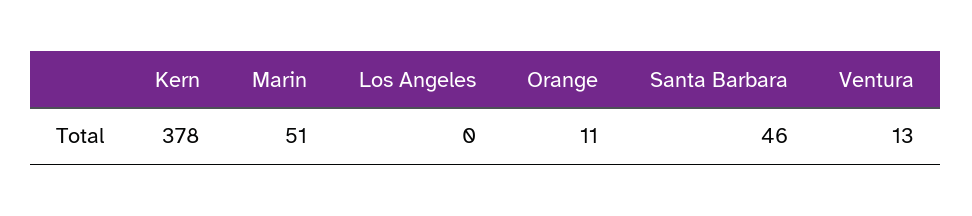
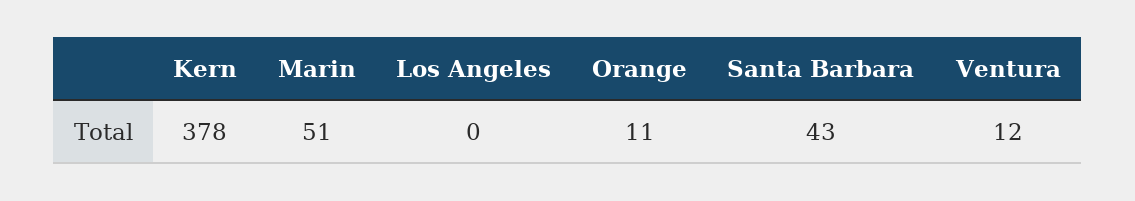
  {
    "Kern": 378,
    "Marin": 51,
    "Los Angeles": 0,
    "Orange": 11,
-   "Santa Barbara": 46,
+   "Santa Barbara": 43,
-   "Ventura": 13
+   "Ventura": 12
  }

